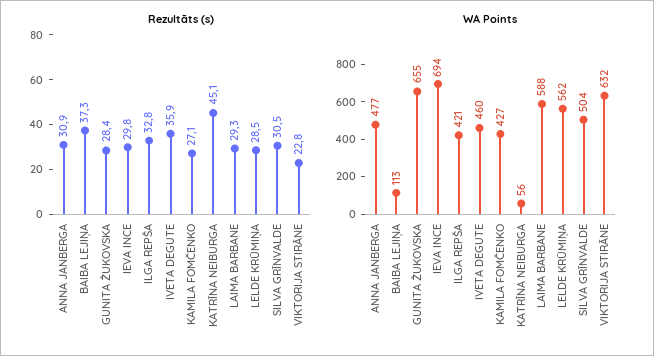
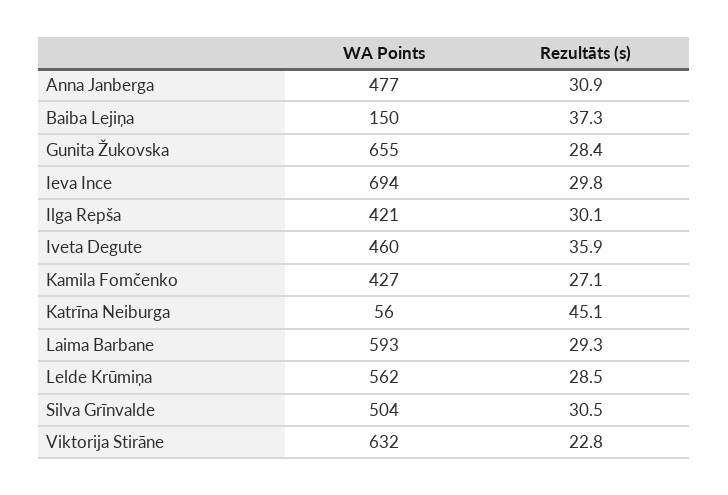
  {
    "Rezultāts (s)": {
      "ANNA JANBERGA": 30.9,
      "BAIBA LEJIŅA": 37.3,
      "GUNITA ŽUKOVSKA": 28.4,
      "IEVA INCE": 29.8,
-     "ILGA REPŠA": 32.8,
+     "ILGA REPŠA": 30.1,
      "IVETA DEGUTE": 35.9,
      "KAMILA FOMČENKO": 27.1,
      "KATRĪNA NEIBURGA": 45.1,
      "LAIMA BARBANE": 29.3,
      "LELDE KRŪMIŅA": 28.5,
      "SILVA GRĪNVALDE": 30.5,
      "VIKTORIJA STIRĀNE": 22.8
    },
    "WA Points": {
      "ANNA JANBERGA": 477,
-     "BAIBA LEJIŅA": 113,
+     "BAIBA LEJIŅA": 150,
      "GUNITA ŽUKOVSKA": 655,
      "IEVA INCE": 694,
      "ILGA REPŠA": 421,
      "IVETA DEGUTE": 460,
      "KAMILA FOMČENKO": 427,
      "KATRĪNA NEIBURGA": 56,
-     "LAIMA BARBANE": 588,
+     "LAIMA BARBANE": 593,
      "LELDE KRŪMIŅA": 562,
      "SILVA GRĪNVALDE": 504,
      "VIKTORIJA STIRĀNE": 632
    }
  }

